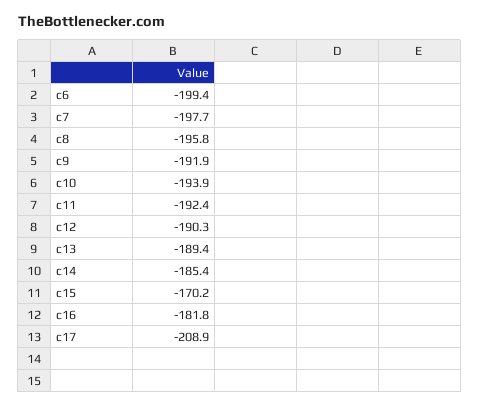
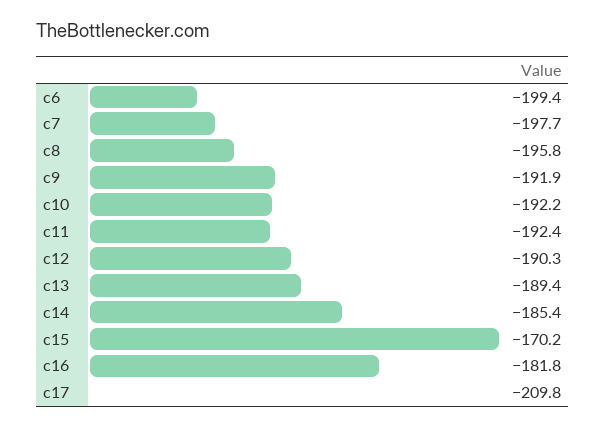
  {
    "c6": -199.4,
    "c7": -197.7,
    "c8": -195.8,
    "c9": -191.9,
-   "c10": -193.9,
+   "c10": -192.2,
    "c11": -192.4,
    "c12": -190.3,
    "c13": -189.4,
    "c14": -185.4,
    "c15": -170.2,
    "c16": -181.8,
-   "c17": -208.9
+   "c17": -209.8
  }

